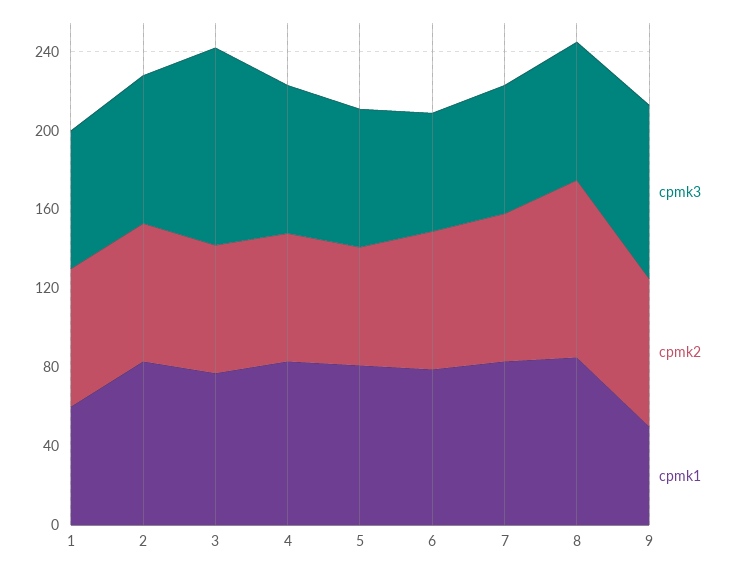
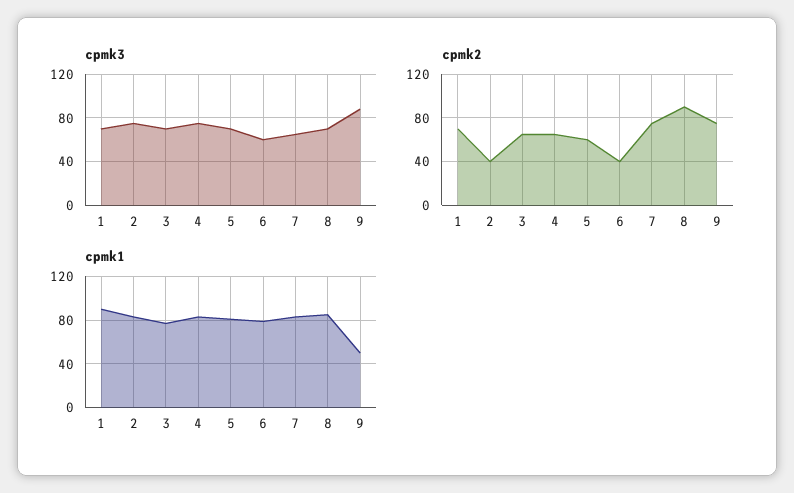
  {
    "cpmk3": {
      "1": 70,
      "2": 80,
-     "3": 100,
+     "3": 70,
      "4": 80,
      "5": 70,
      "6": 60,
      "7": 70,
      "8": 70,
      "9": 90
    },
    "cpmk2": {
      "1": 70,
-     "2": 70,
+     "2": 40,
      "3": 70,
      "4": 70,
      "5": 60,
-     "6": 70,
+     "6": 40,
      "7": 80,
      "8": 90,
      "9": 80
    },
    "cpmk1": {
-     "1": 60,
+     "1": 90,
      "2": 80,
      "3": 80,
      "4": 80,
      "5": 80,
      "6": 80,
      "7": 80,
      "8": 90,
      "9": 50
    }
  }

